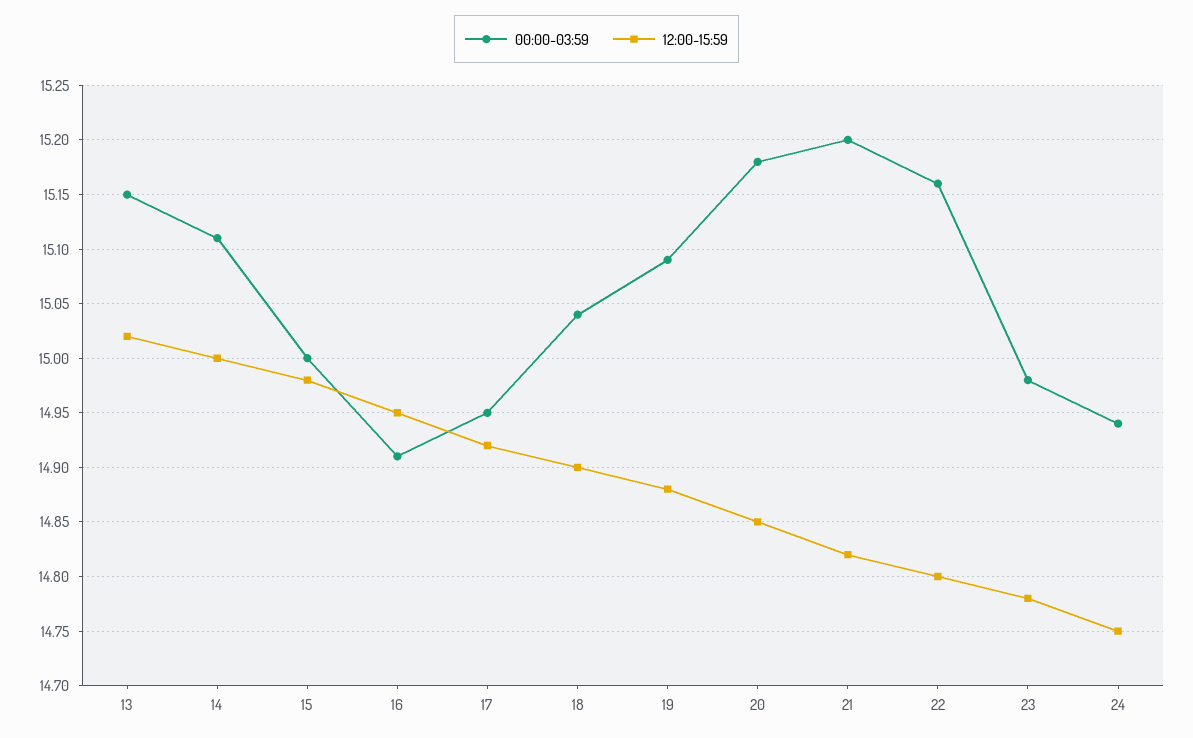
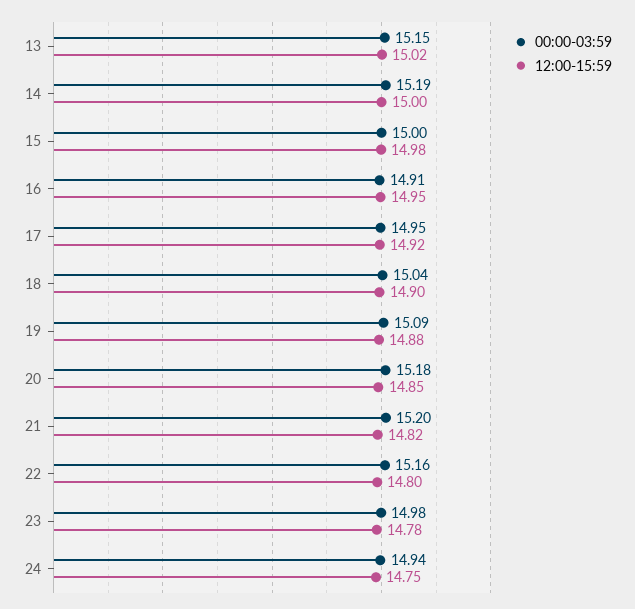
  {
    "00:00-03:59": {
      "13": 15.15,
-     "14": 15.11,
+     "14": 15.19,
      "15": 15,
      "16": 14.91,
      "17": 14.95,
      "18": 15.04,
      "19": 15.09,
      "20": 15.18,
      "21": 15.2,
      "22": 15.16,
      "23": 14.98,
      "24": 14.94
    },
    "12:00-15:59": {
      "13": 15.02,
      "14": 15,
      "15": 14.98,
      "16": 14.95,
      "17": 14.92,
      "18": 14.9,
      "19": 14.88,
      "20": 14.85,
      "21": 14.82,
      "22": 14.8,
      "23": 14.78,
      "24": 14.75
    }
  }

